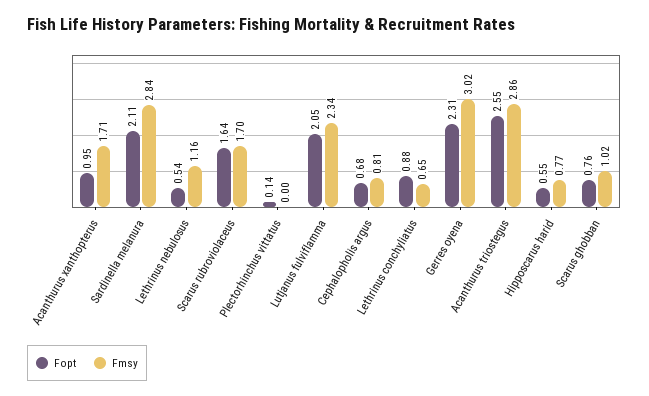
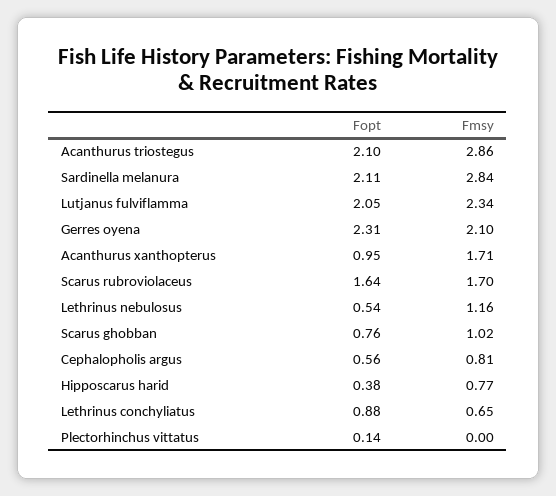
  {
    "Fopt": {
      "Acanthurus xanthopterus": 0.95,
      "Sardinella melanura": 2.11,
      "Lethrinus nebulosus": 0.54,
      "Scarus rubroviolaceus": 1.64,
      "Plectorhinchus vittatus": 0.14,
      "Lutjanus fulviflamma": 2.05,
-     "Cephalopholis argus": 0.68,
+     "Cephalopholis argus": 0.56,
      "Lethrinus conchyliatus": 0.88,
      "Gerres oyena": 2.31,
-     "Acanthurus triostegus": 2.55,
+     "Acanthurus triostegus": 2.1,
-     "Hipposcarus harid": 0.55,
+     "Hipposcarus harid": 0.38,
      "Scarus ghobban": 0.76
    },
    "Fmsy": {
      "Acanthurus xanthopterus": 1.71,
      "Sardinella melanura": 2.84,
      "Lethrinus nebulosus": 1.16,
      "Scarus rubroviolaceus": 1.7,
      "Plectorhinchus vittatus": 0,
      "Lutjanus fulviflamma": 2.34,
      "Cephalopholis argus": 0.81,
      "Lethrinus conchyliatus": 0.65,
-     "Gerres oyena": 3.02,
+     "Gerres oyena": 2.1,
      "Acanthurus triostegus": 2.86,
      "Hipposcarus harid": 0.77,
      "Scarus ghobban": 1.02
    }
  }

